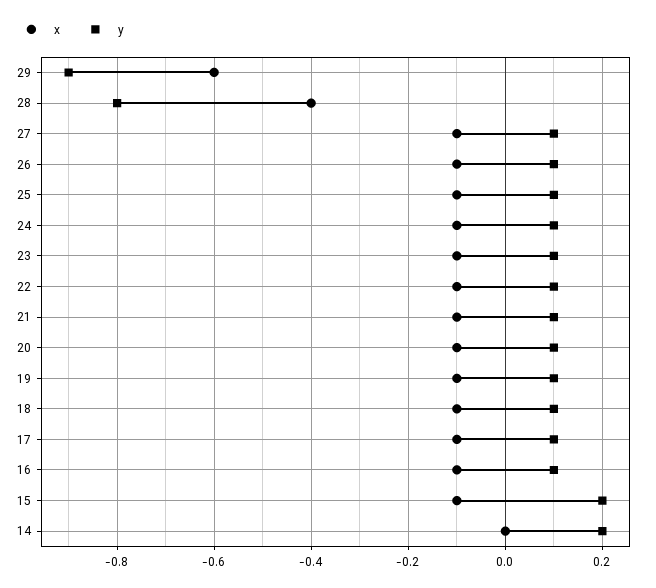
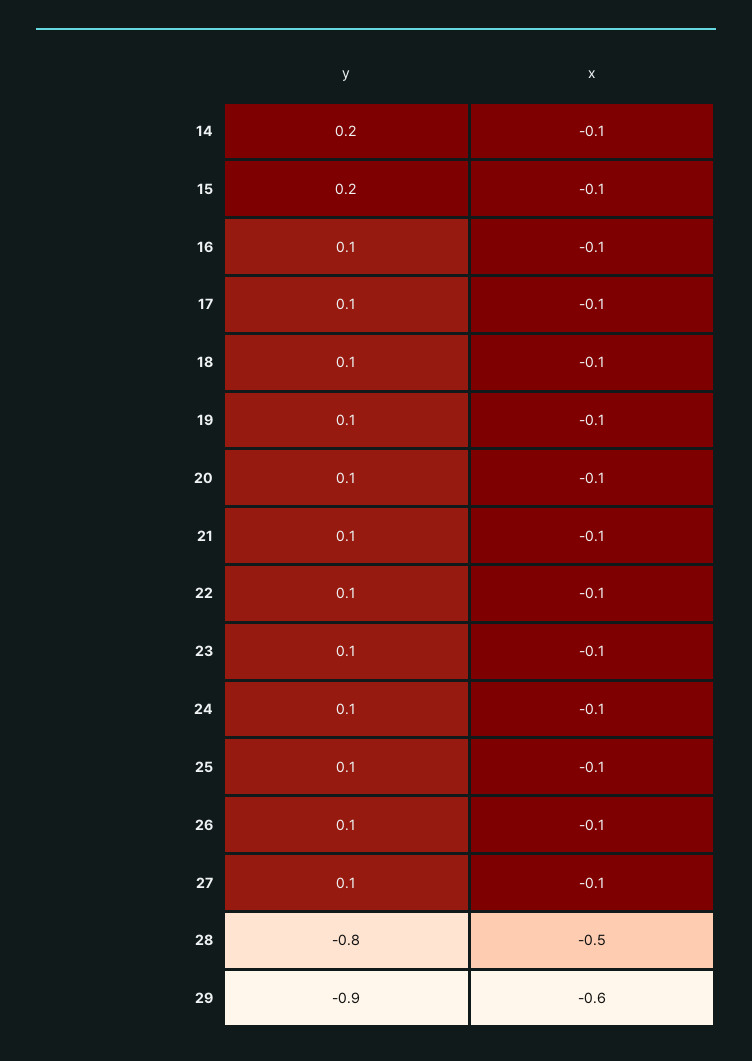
  {
    "x": {
      "29": -0.6,
-     "28": -0.4,
+     "28": -0.5,
      "27": -0.1,
      "26": -0.1,
      "25": -0.1,
      "24": -0.1,
      "23": -0.1,
      "22": -0.1,
      "21": -0.1,
      "20": -0.1,
      "19": -0.1,
      "18": -0.1,
      "17": -0.1,
      "16": -0.1,
      "15": -0.1,
-     "14": 0
+     "14": -0.1
    },
    "y": {
      "29": -0.9,
      "28": -0.8,
      "27": 0.1,
      "26": 0.1,
      "25": 0.1,
      "24": 0.1,
      "23": 0.1,
      "22": 0.1,
      "21": 0.1,
      "20": 0.1,
      "19": 0.1,
      "18": 0.1,
      "17": 0.1,
      "16": 0.1,
      "15": 0.2,
      "14": 0.2
    }
  }

